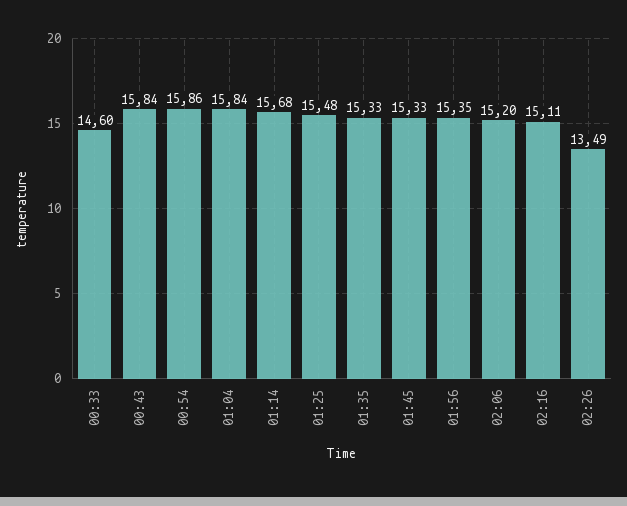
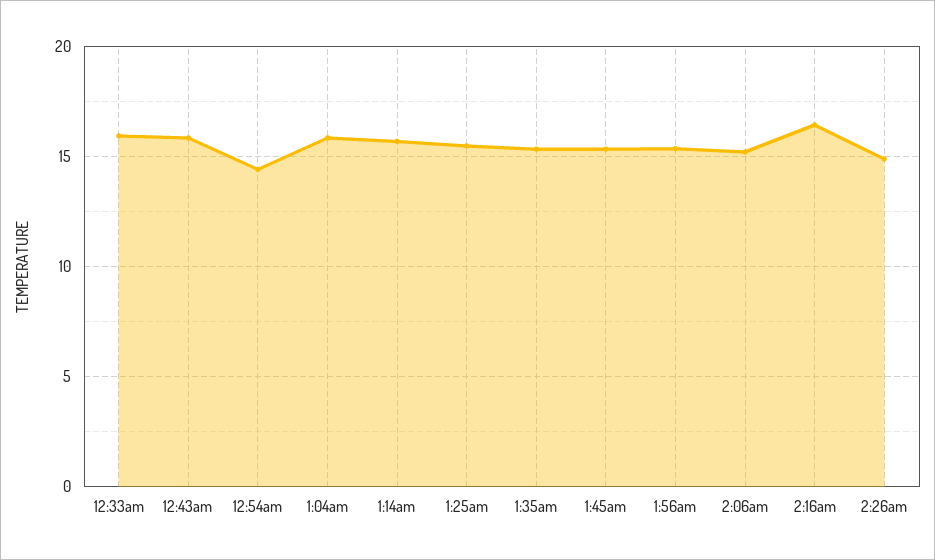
  {
-   "00:33": 14.6,
+   "00:33": 16,
    "00:43": 15.84,
-   "00:54": 15.86,
+   "00:54": 14.5,
    "01:04": 15.84,
    "01:14": 15.68,
    "01:25": 15.48,
    "01:35": 15.33,
    "01:45": 15.33,
    "01:56": 15.35,
    "02:06": 15.2,
-   "02:16": 15.11,
+   "02:16": 16.5,
-   "02:26": 13.49
+   "02:26": 15
  }

